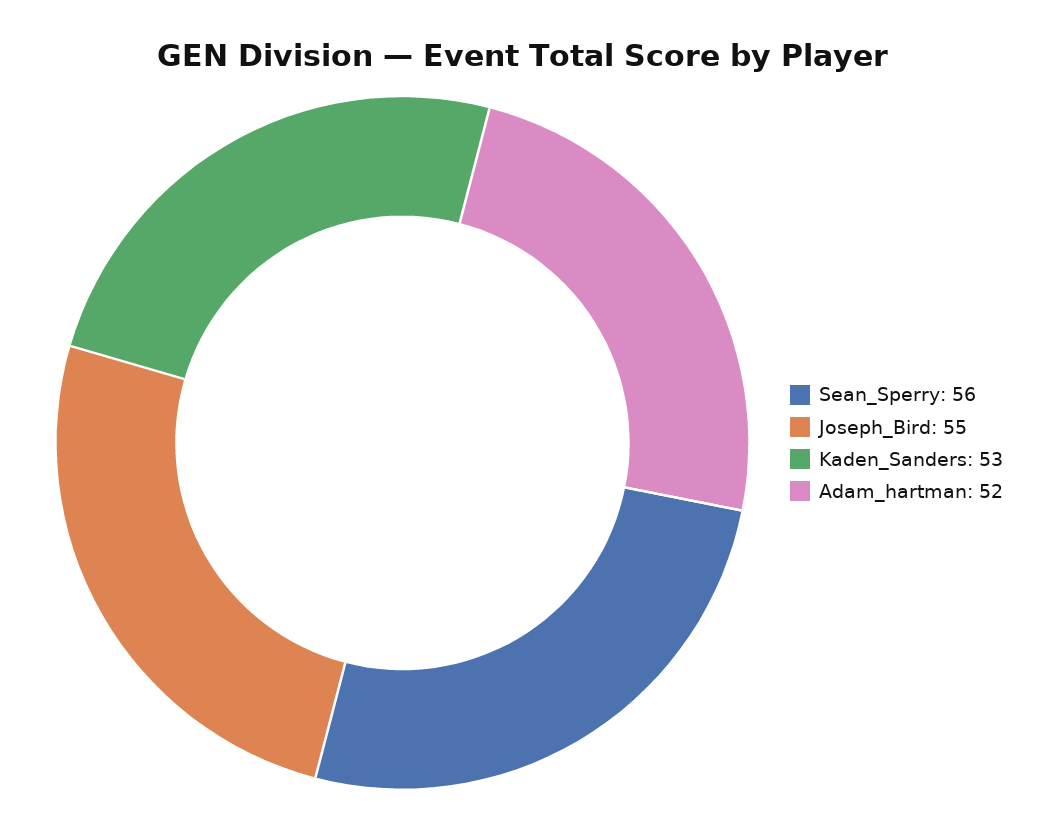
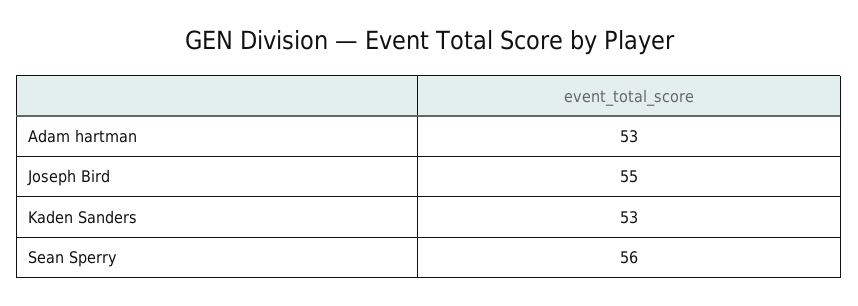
  {
    "Sean_Sperry": 56,
    "Joseph_Bird": 55,
    "Kaden_Sanders": 53,
-   "Adam_hartman": 52
+   "Adam_hartman": 53
  }

